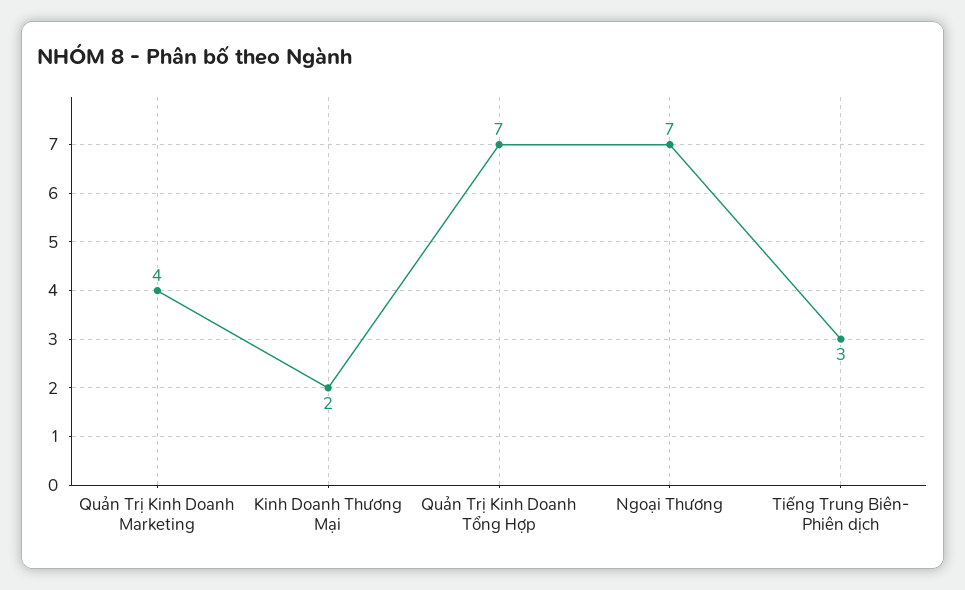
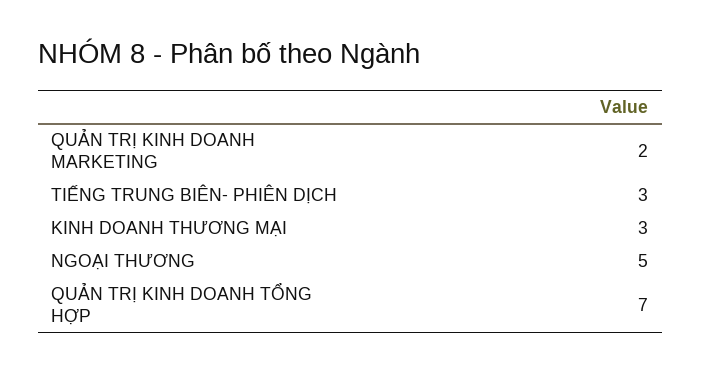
  {
-   "Quản Trị Kinh Doanh Marketing": 4,
+   "Quản Trị Kinh Doanh Marketing": 2,
-   "Kinh Doanh Thương Mại": 2,
+   "Kinh Doanh Thương Mại": 3,
    "Quản Trị Kinh Doanh Tổng Hợp": 7,
-   "Ngoại Thương": 7,
+   "Ngoại Thương": 5,
    "Tiếng Trung Biên- Phiên dịch": 3
  }

